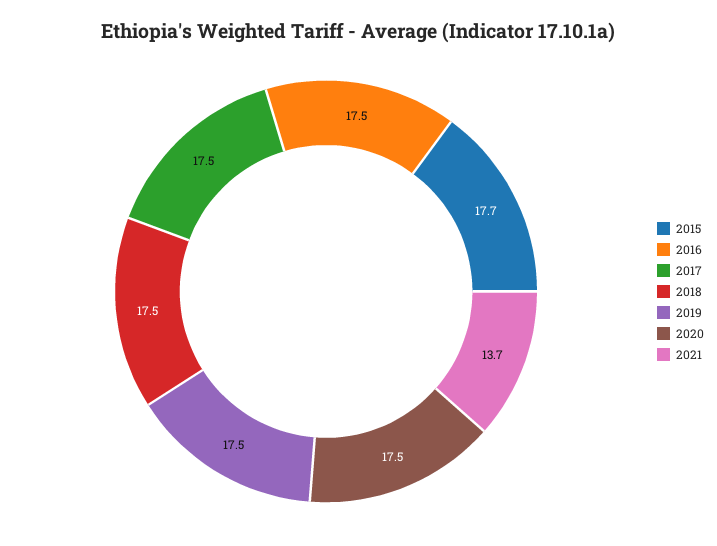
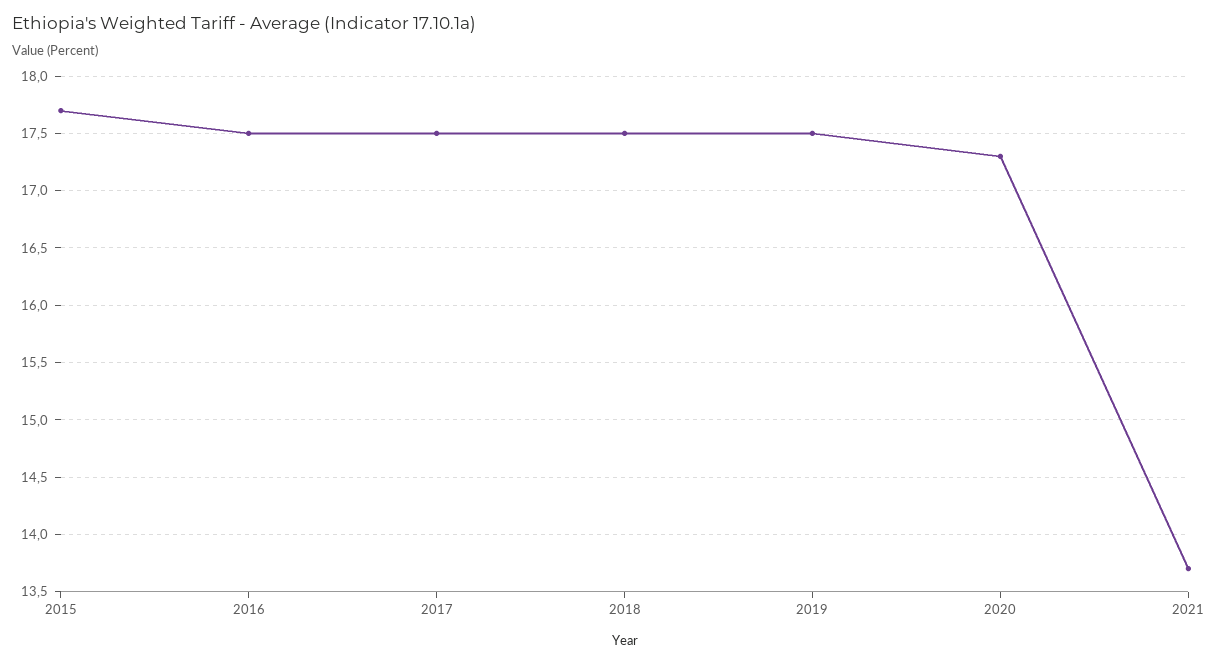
  {
    "2015": 17.7,
    "2016": 17.5,
    "2017": 17.5,
    "2018": 17.5,
    "2019": 17.5,
-   "2020": 17.5,
+   "2020": 17.3,
    "2021": 13.7
  }

